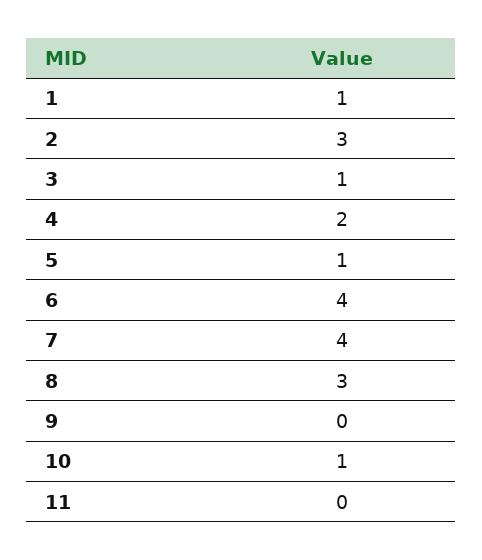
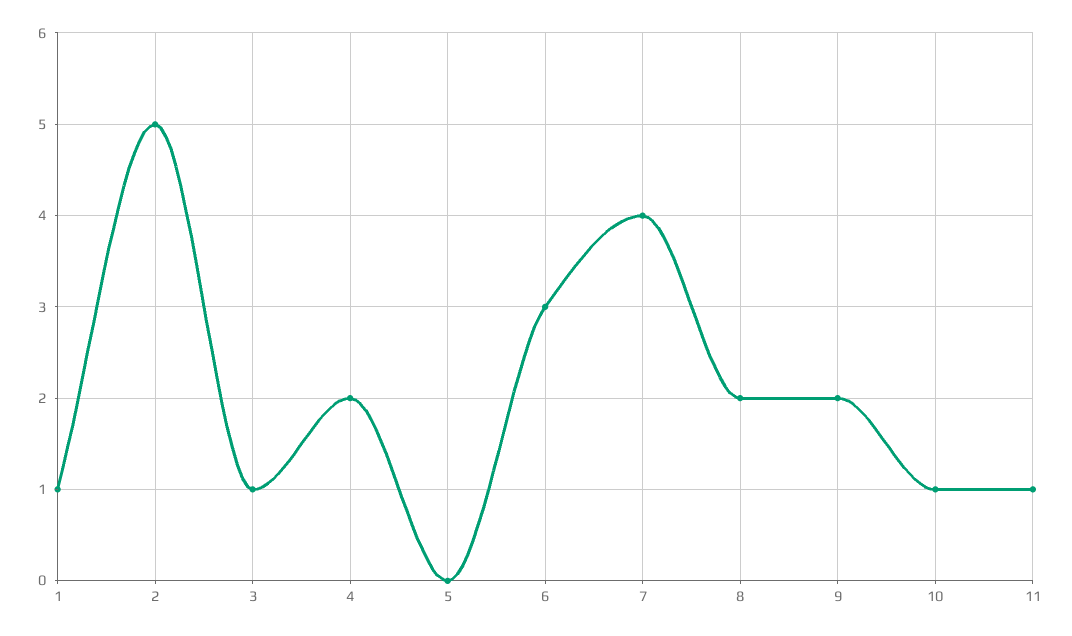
  {
    "1": 1,
-   "2": 3,
+   "2": 5,
    "3": 1,
    "4": 2,
-   "5": 1,
+   "5": 0,
-   "6": 4,
+   "6": 3,
    "7": 4,
-   "8": 3,
+   "8": 2,
-   "9": 0,
+   "9": 2,
    "10": 1,
-   "11": 0
+   "11": 1
  }

